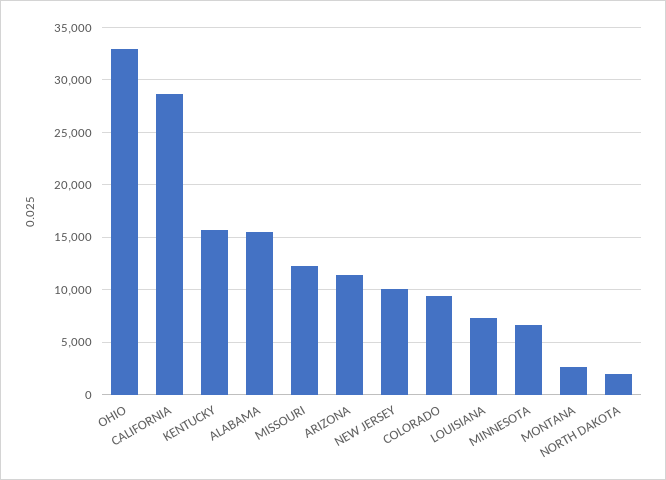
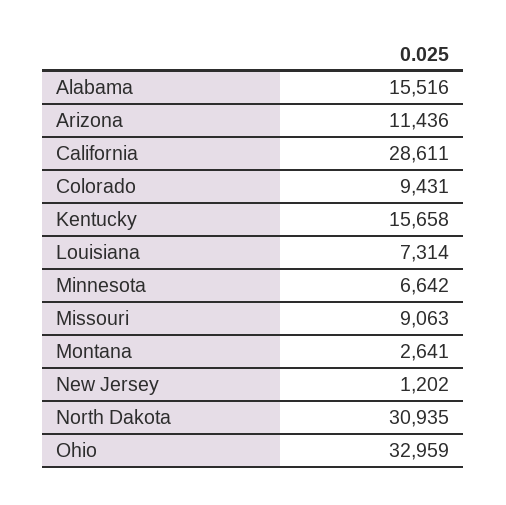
  {
    "OHIO": 32959,
    "CALIFORNIA": 28611,
    "KENTUCKY": 15658,
    "ALABAMA": 15516,
-   "MISSOURI": 12000,
+   "MISSOURI": 9063,
    "ARIZONA": 11436,
-   "NEW JERSEY": 10000,
+   "NEW JERSEY": 1202,
    "COLORADO": 9431,
    "LOUISIANA": 7314,
    "MINNESOTA": 6642,
    "MONTANA": 2641,
-   "NORTH DAKOTA": 2000
+   "NORTH DAKOTA": 30935
  }

